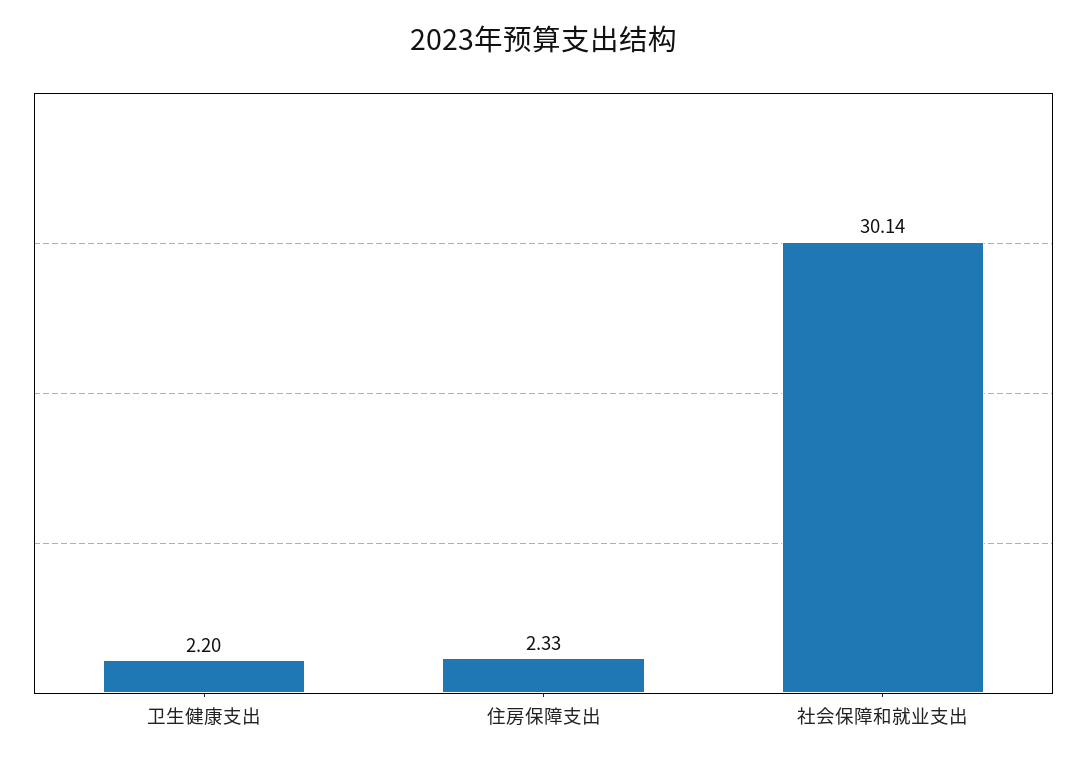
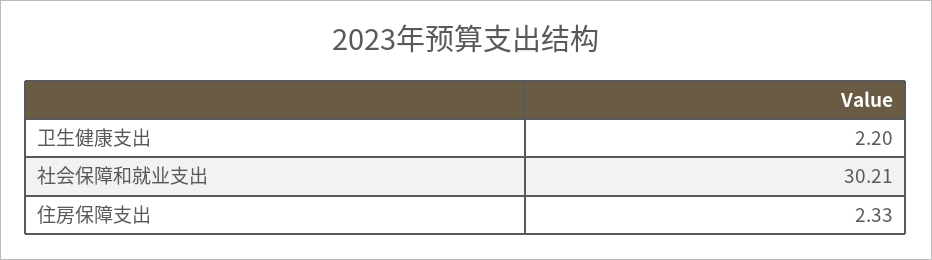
  {
    "卫生健康支出": 2.2,
    "住房保障支出": 2.33,
-   "社会保障和就业支出": 30.14
+   "社会保障和就业支出": 30.21
  }

